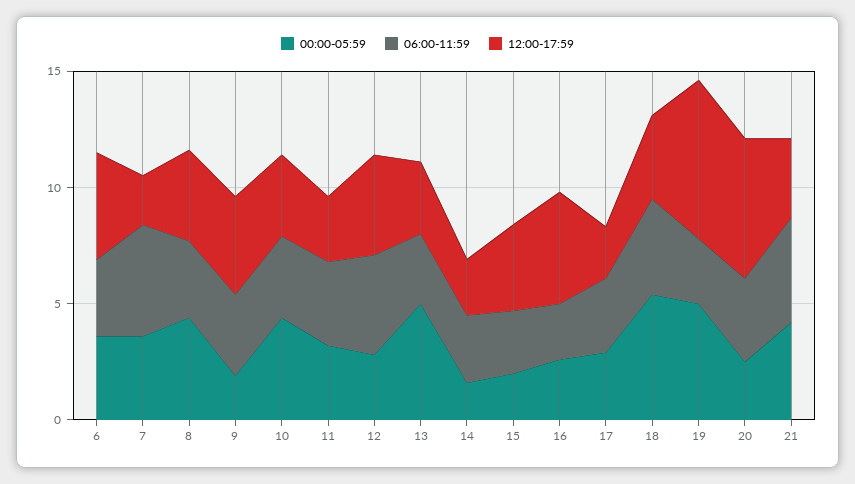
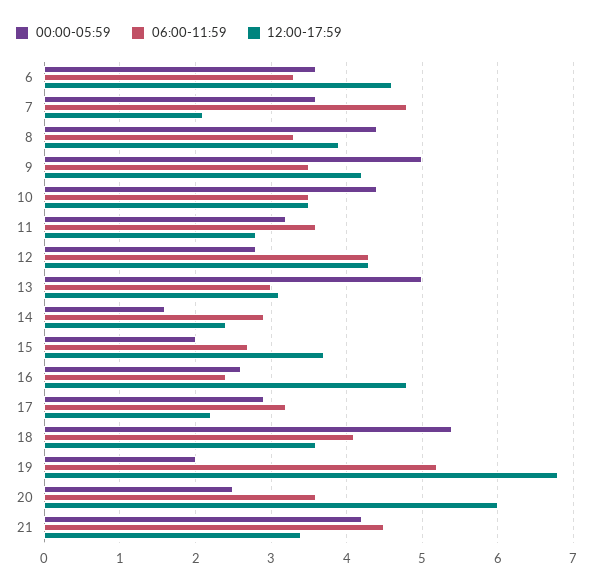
  {
    "00:00-05:59": {
      "6": 3.6,
      "7": 3.6,
      "8": 4.4,
-     "9": 2,
+     "9": 5,
      "10": 4.4,
      "11": 3.2,
      "12": 2.8,
      "13": 5,
      "14": 1.6,
      "15": 2,
      "16": 2.6,
      "17": 2.9,
      "18": 5.4,
-     "19": 5,
+     "19": 2,
      "20": 2.5,
      "21": 4.2
    },
    "06:00-11:59": {
      "6": 3.3,
      "7": 4.8,
      "8": 3.3,
      "9": 3.5,
      "10": 3.5,
      "11": 3.6,
      "12": 4.3,
      "13": 3,
      "14": 2.9,
      "15": 2.7,
      "16": 2.4,
      "17": 3.2,
      "18": 4.1,
-     "19": 3,
+     "19": 5.2,
      "20": 3.6,
      "21": 4.5
    },
    "12:00-17:59": {
      "6": 4.6,
      "7": 2.1,
      "8": 3.9,
      "9": 4.2,
      "10": 3.5,
      "11": 2.8,
      "12": 4.3,
      "13": 3.1,
      "14": 2.4,
      "15": 3.7,
      "16": 4.8,
      "17": 2.2,
      "18": 3.6,
      "19": 6.8,
      "20": 6,
      "21": 3.4
    }
  }

